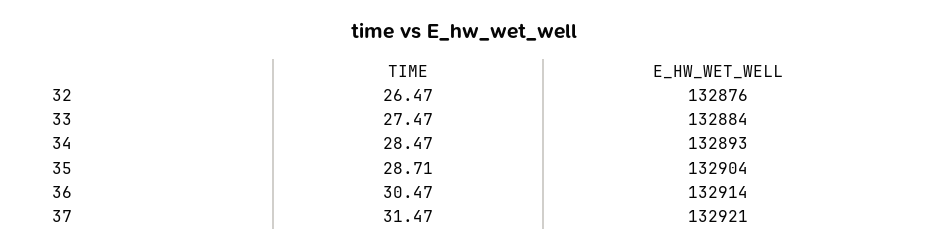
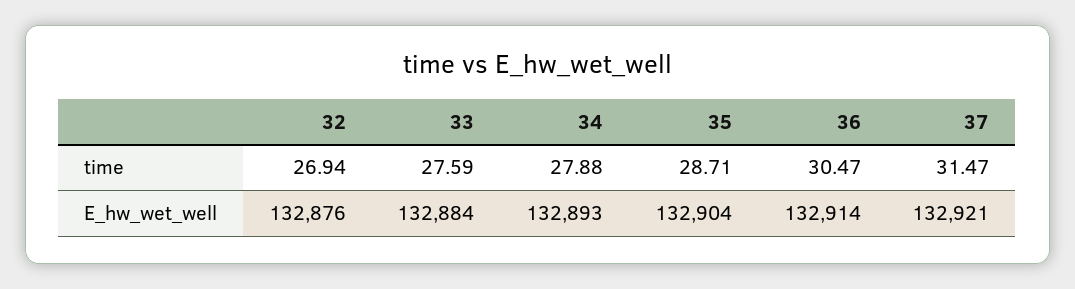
  {
    "TIME": {
-     "32": 26.47,
+     "32": 26.94,
-     "33": 27.47,
+     "33": 27.59,
-     "34": 28.47,
+     "34": 27.88,
      "35": 28.71,
      "36": 30.47,
      "37": 31.47
    },
    "E_HW_WET_WELL": {
      "32": 132876,
      "33": 132884,
      "34": 132893,
      "35": 132904,
      "36": 132914,
      "37": 132921
    }
  }

